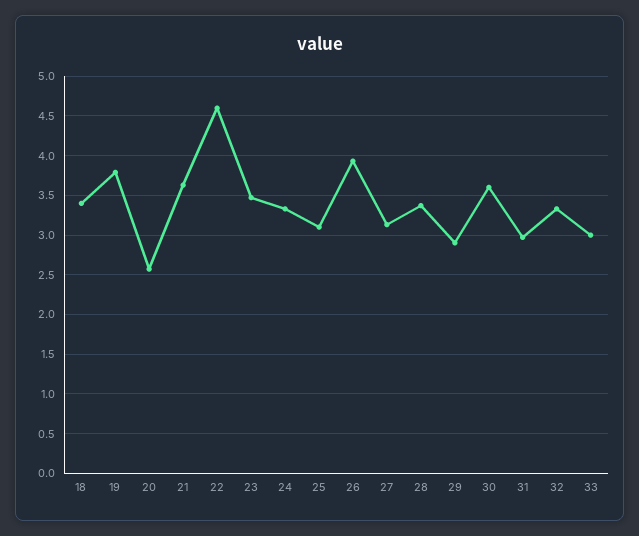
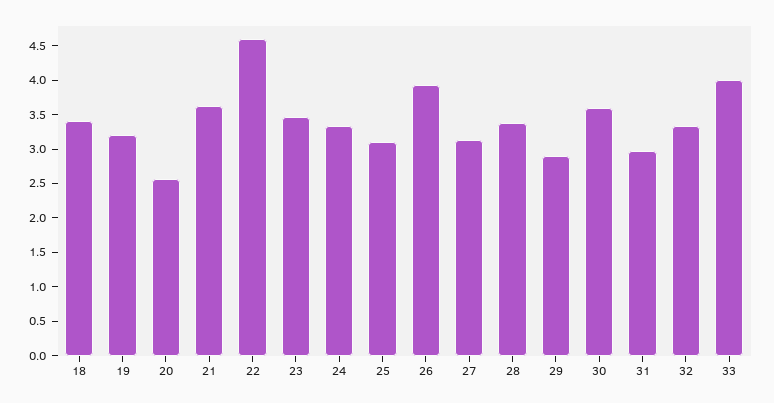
  {
    "18": 3.4,
-   "19": 3.8,
+   "19": 3.25,
    "20": 2.6,
    "21": 3.6,
    "22": 4.6,
    "23": 3.5,
    "24": 3.3,
    "25": 3.1,
    "26": 3.9,
    "27": 3.1,
    "28": 3.4,
    "29": 2.9,
    "30": 3.6,
    "31": 3,
    "32": 3.3,
-   "33": 3
+   "33": 4
  }

